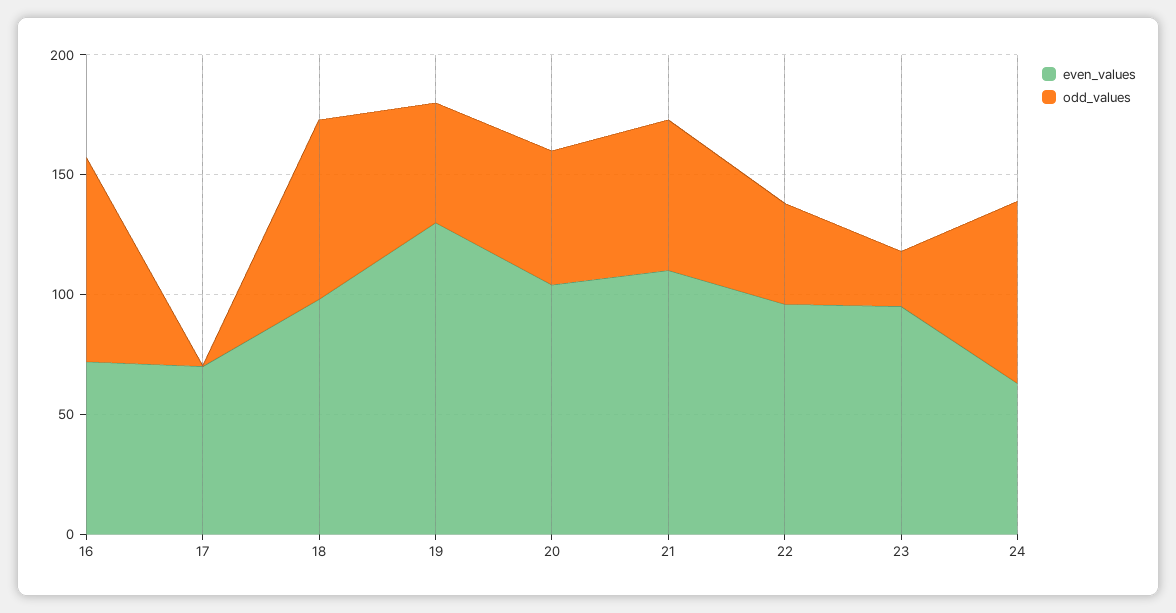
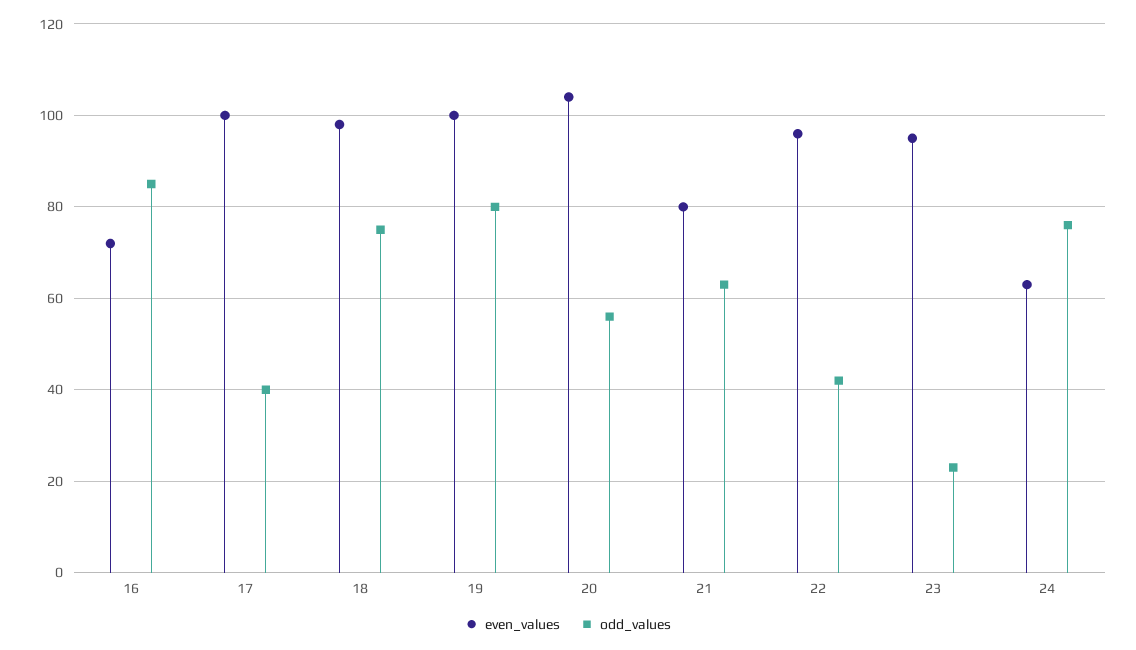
  {
    "even_values": {
      "16": 70,
-     "17": 70,
+     "17": 100,
      "18": 100,
-     "19": 130,
+     "19": 100,
      "20": 105,
-     "21": 110,
+     "21": 80,
      "22": 95,
      "23": 95,
      "24": 65
    },
    "odd_values": {
      "16": 85,
-     "17": 0,
+     "17": 40,
      "18": 75,
-     "19": 50,
+     "19": 80,
      "20": 55,
      "21": 65,
      "22": 40,
      "23": 25,
      "24": 75
    }
  }

